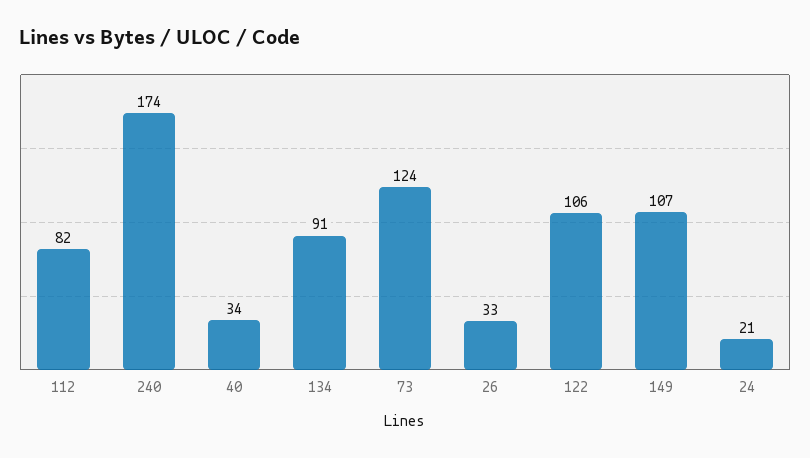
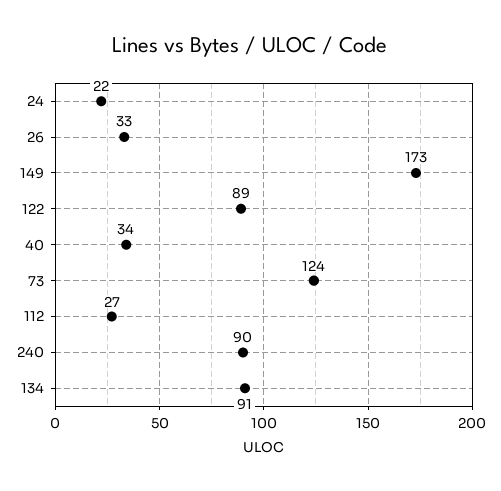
  {
-   "112": 82,
+   "112": 27,
-   "240": 174,
+   "240": 90,
    "40": 34,
    "134": 91,
    "73": 124,
    "26": 33,
-   "122": 106,
+   "122": 89,
-   "149": 107,
+   "149": 173,
-   "24": 21
+   "24": 22
  }

